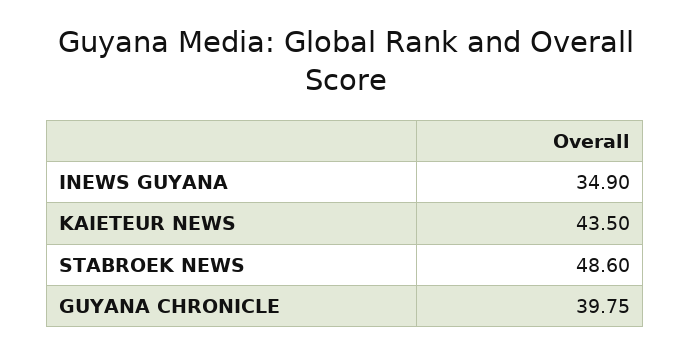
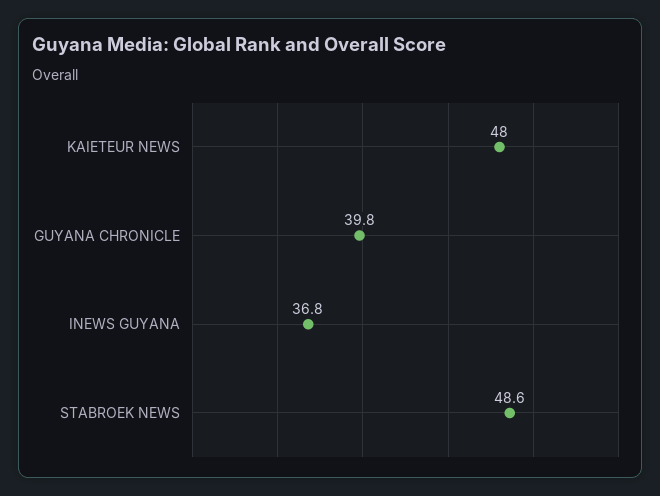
  {
-   "INEWS GUYANA": 34.9,
+   "INEWS GUYANA": 36.8,
-   "KAIETEUR NEWS": 43.5,
+   "KAIETEUR NEWS": 48,
    "STABROEK NEWS": 48.6,
    "GUYANA CHRONICLE": 39.75
  }

